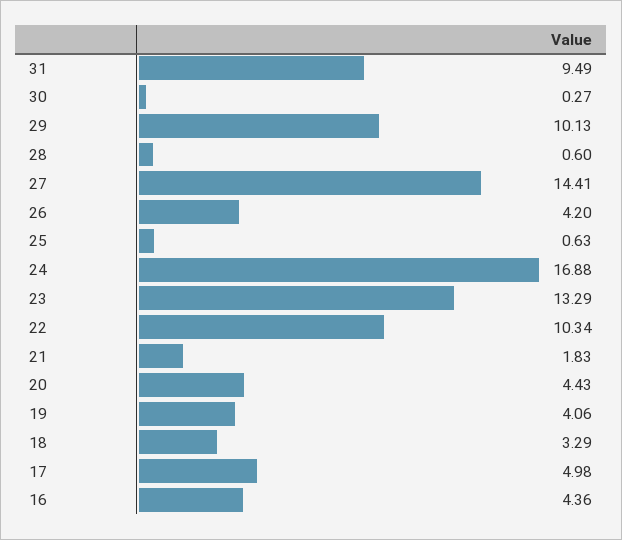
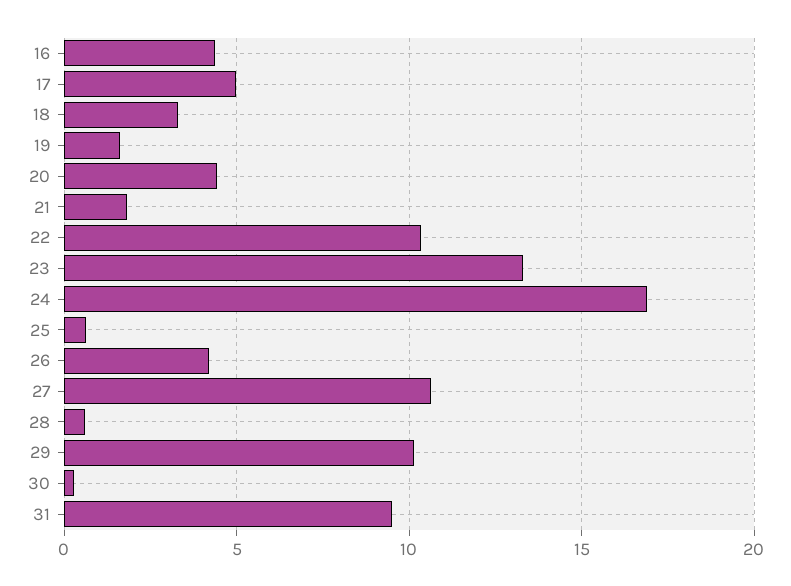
  {
    "31": 9.49,
    "30": 0.27,
    "29": 10.13,
    "28": 0.6,
-   "27": 14.41,
+   "27": 10.5,
    "26": 4.2,
    "25": 0.63,
    "24": 16.88,
    "23": 13.29,
    "22": 10.34,
    "21": 1.83,
    "20": 4.43,
-   "19": 4.06,
+   "19": 1.5,
    "18": 3.29,
    "17": 4.98,
    "16": 4.36
  }

